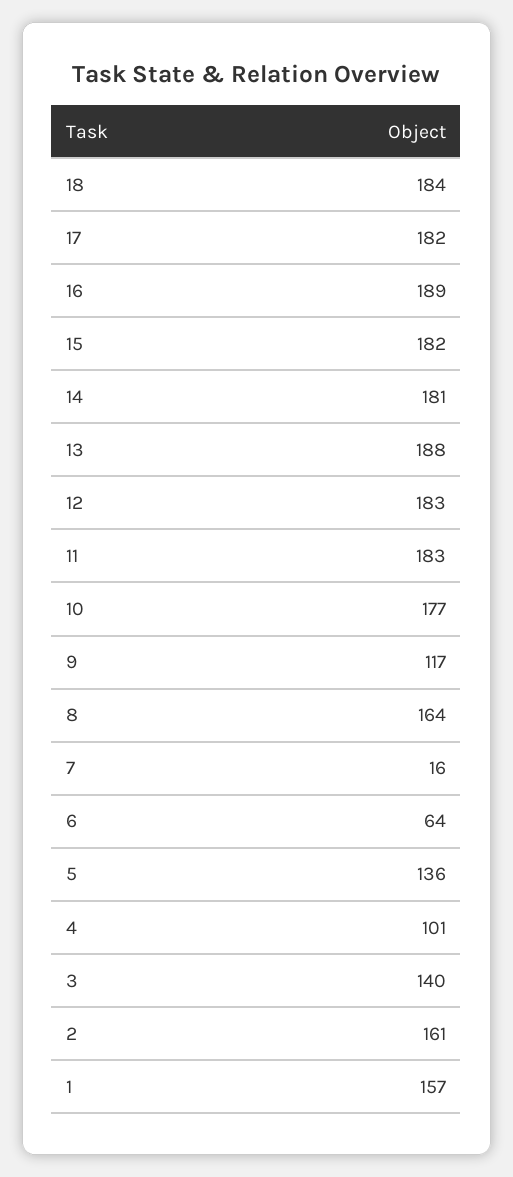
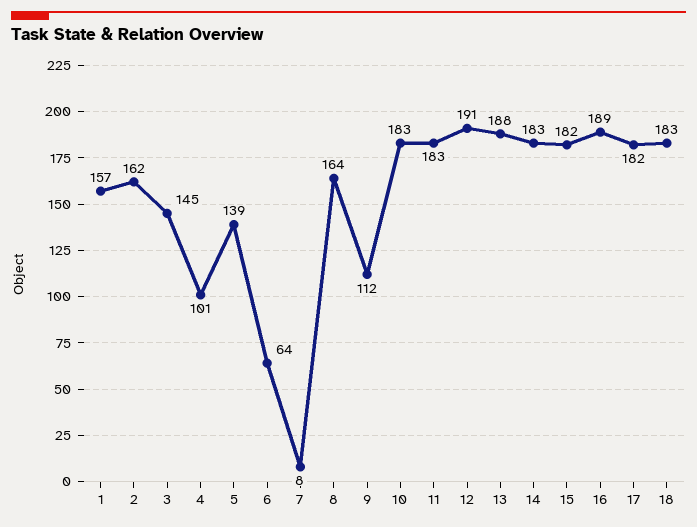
  {
-   "18": 184,
+   "18": 183,
    "17": 182,
    "16": 189,
    "15": 182,
-   "14": 181,
+   "14": 183,
    "13": 188,
-   "12": 183,
+   "12": 191,
    "11": 183,
-   "10": 177,
+   "10": 183,
-   "9": 117,
+   "9": 112,
    "8": 164,
-   "7": 16,
+   "7": 8,
    "6": 64,
-   "5": 136,
+   "5": 139,
    "4": 101,
-   "3": 140,
+   "3": 145,
-   "2": 161,
+   "2": 162,
    "1": 157
  }

